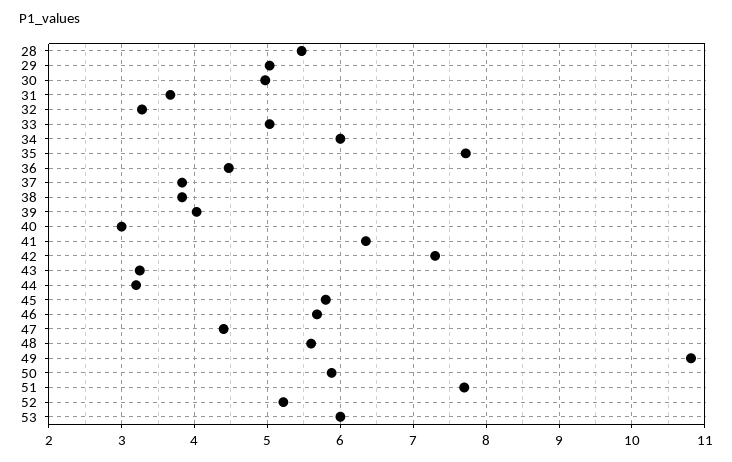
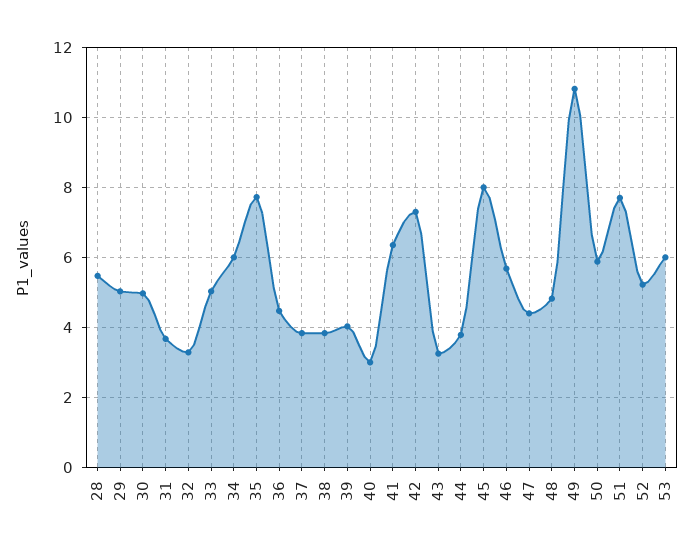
  {
    "28": 5.5,
    "29": 5,
    "30": 5,
    "31": 3.7,
    "32": 3.3,
    "33": 5,
    "34": 6,
    "35": 7.7,
    "36": 4.5,
    "37": 3.8,
    "38": 3.8,
    "39": 4,
    "40": 3,
    "41": 6.4,
    "42": 7.3,
    "43": 3.3,
-   "44": 3.2,
+   "44": 3.8,
-   "45": 5.8,
+   "45": 8,
    "46": 5.7,
    "47": 4.4,
-   "48": 5.6,
+   "48": 4.8,
    "49": 10.8,
    "50": 5.9,
    "51": 7.7,
    "52": 5.2,
    "53": 6
  }

